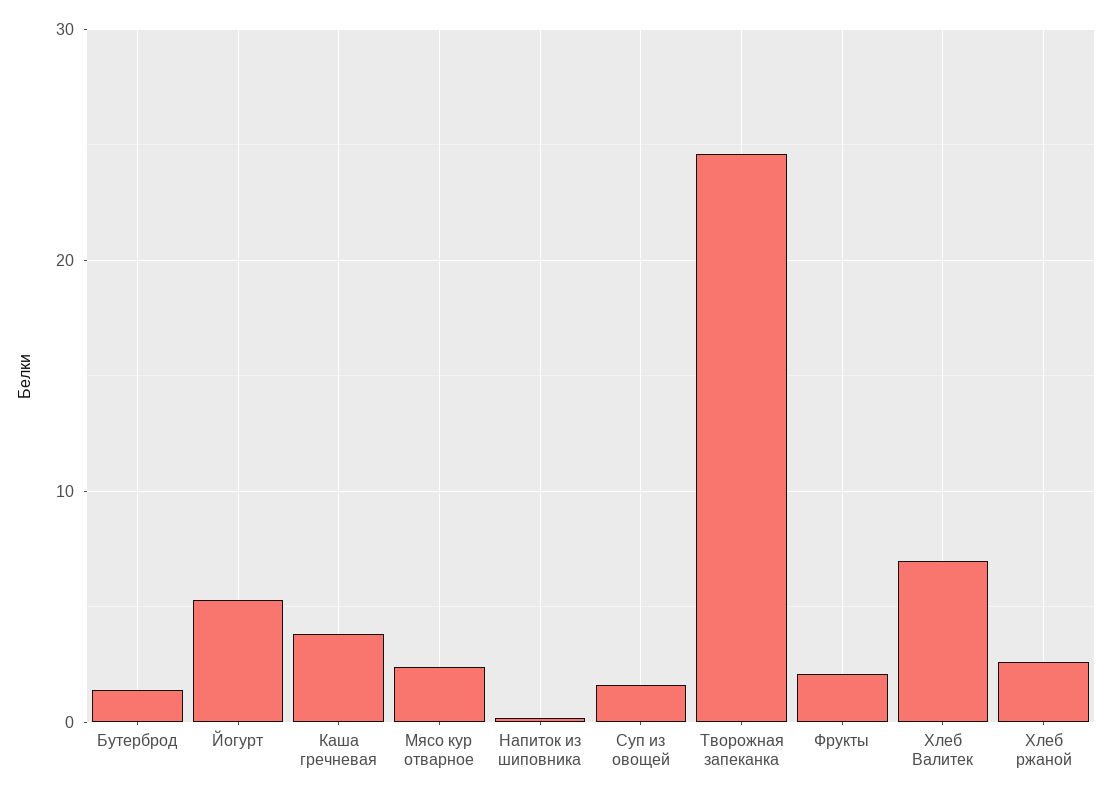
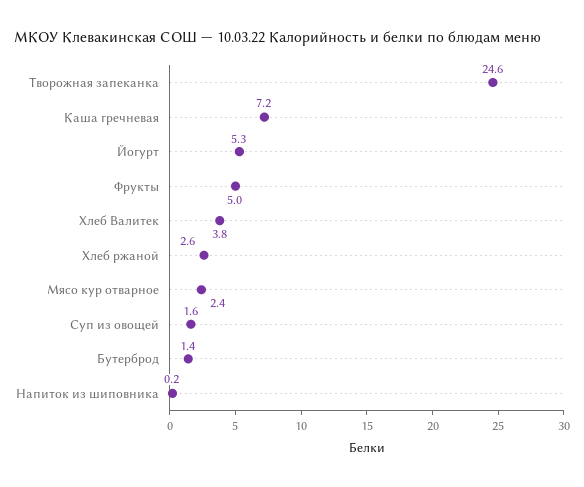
  {
    "Бутерброд": 1.4,
    "Йогурт": 5.3,
-   "Каша гречневая": 4,
+   "Каша гречневая": 7.2,
    "Мясо кур отварное": 2.4,
    "Напиток из шиповника": 0.2,
    "Суп из овощей": 1.6,
    "Творожная запеканка": 24.6,
-   "Фрукты": 2,
+   "Фрукты": 5,
-   "Хлеб Валитек": 7,
+   "Хлеб Валитек": 3.8,
    "Хлеб ржаной": 2.6
  }

